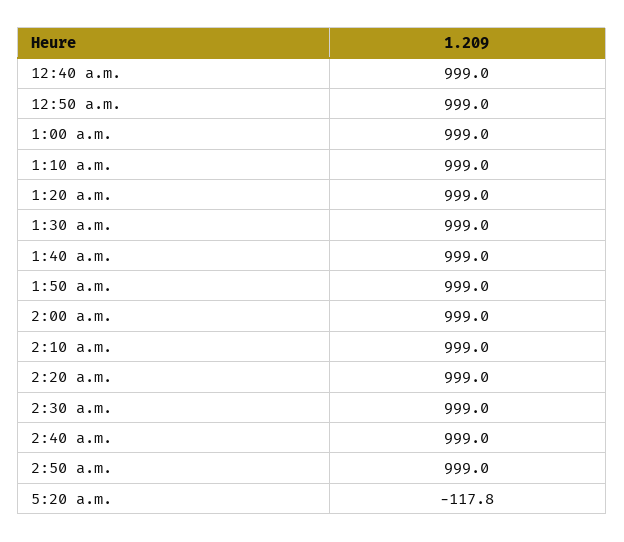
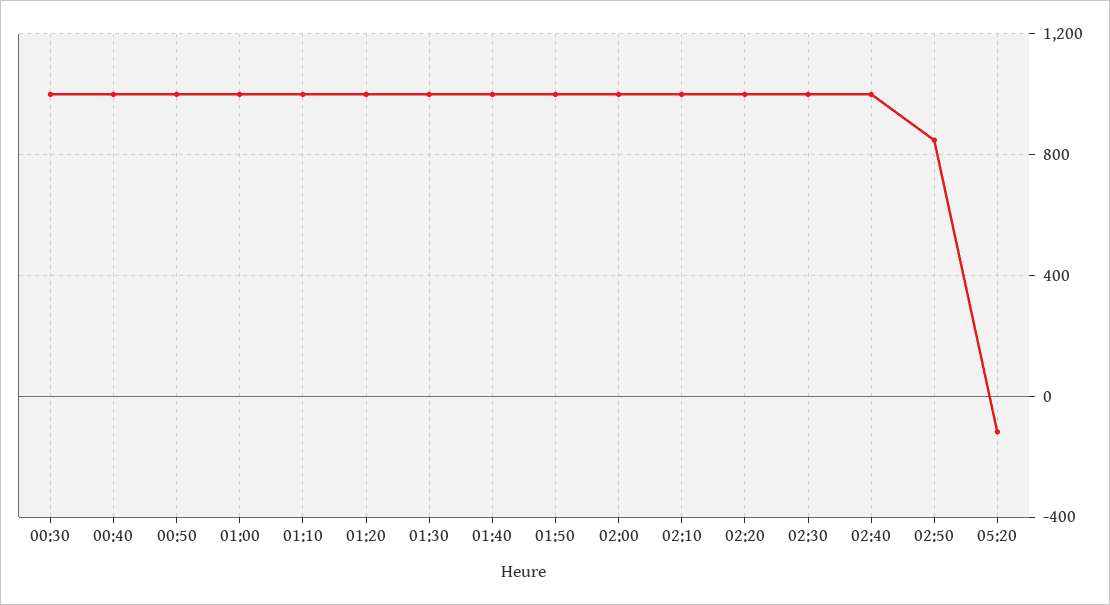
  {
    "12:40 a.m.": 999,
    "12:50 a.m.": 999,
    "1:00 a.m.": 999,
    "1:10 a.m.": 999,
    "1:20 a.m.": 999,
    "1:30 a.m.": 999,
    "1:40 a.m.": 999,
    "1:50 a.m.": 999,
    "2:00 a.m.": 999,
    "2:10 a.m.": 999,
    "2:20 a.m.": 999,
    "2:30 a.m.": 999,
    "2:40 a.m.": 999,
-   "2:50 a.m.": 999,
+   "2:50 a.m.": 850,
-   "5:20 a.m.": -117.8
+   "5:20 a.m.": -117.8,
+   "00:30": 1000
  }

